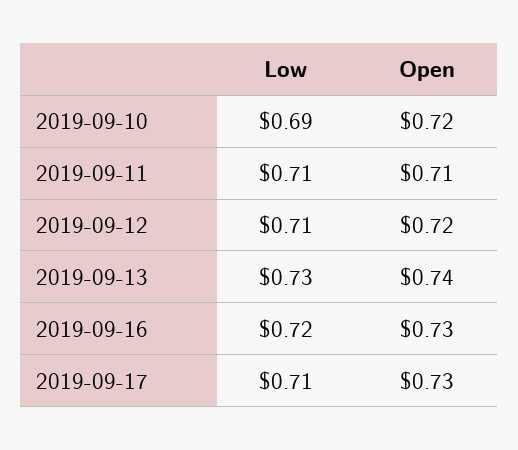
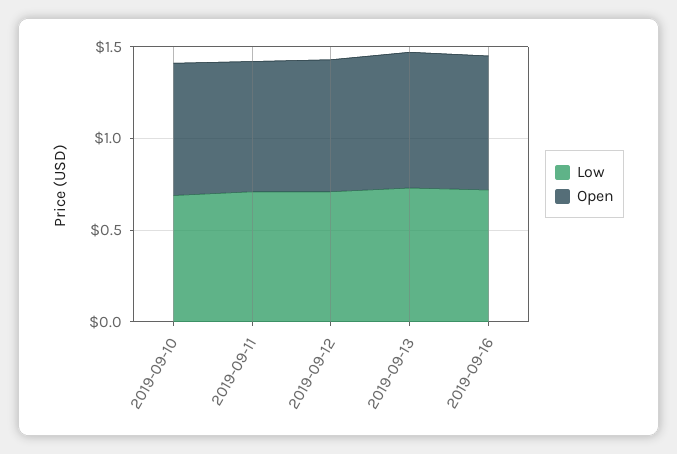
  {
    "Low": {
      "2019-09-10": 0.69,
      "2019-09-11": 0.71,
      "2019-09-12": 0.71,
      "2019-09-13": 0.73,
-     "2019-09-16": 0.72,
+     "2019-09-16": 0.72
-     "2019-09-17": 0.71
    },
    "Open": {
      "2019-09-10": 0.72,
      "2019-09-11": 0.71,
      "2019-09-12": 0.72,
      "2019-09-13": 0.74,
-     "2019-09-16": 0.73,
+     "2019-09-16": 0.73
-     "2019-09-17": 0.73
    }
  }

